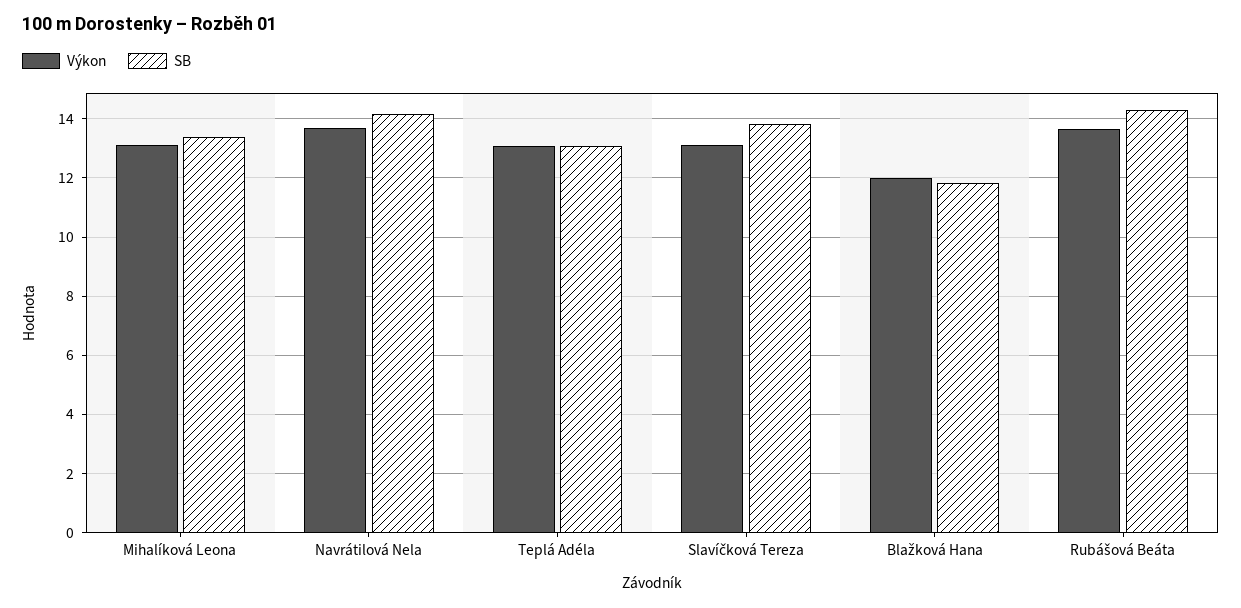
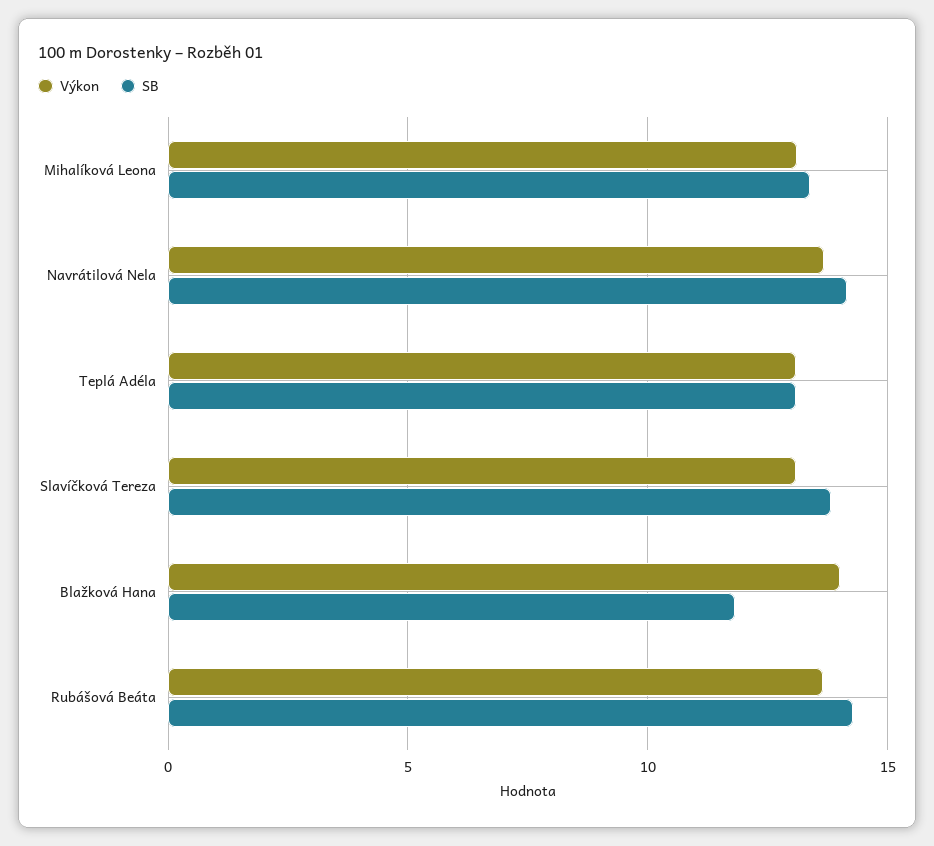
  {
    "Výkon": {
      "Mihalíková Leona": 13,
      "Navrátilová Nela": 13.75,
      "Teplá Adéla": 13,
      "Slavíčková Tereza": 13,
-     "Blažková Hana": 12,
+     "Blažková Hana": 14,
      "Rubášová Beáta": 13.75
    },
    "SB": {
      "Mihalíková Leona": 13.5,
      "Navrátilová Nela": 14.25,
      "Teplá Adéla": 13,
      "Slavíčková Tereza": 13.75,
      "Blažková Hana": 11.75,
      "Rubášová Beáta": 14.25
    }
  }

